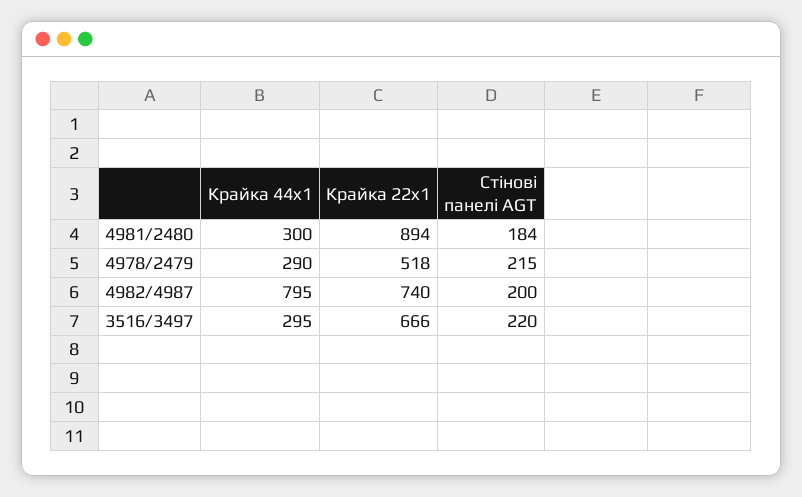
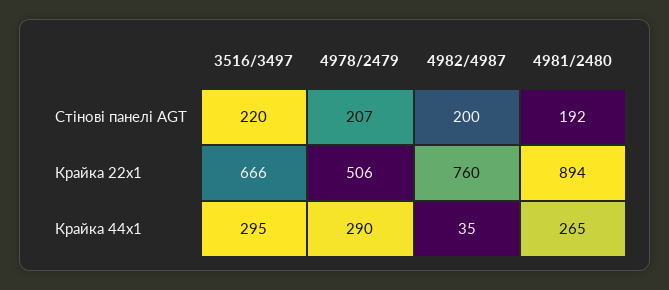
  {
    "Крайка 44x1": {
-     "4981/2480": 300,
+     "4981/2480": 265,
      "4978/2479": 290,
-     "4982/4987": 795,
+     "4982/4987": 35,
      "3516/3497": 295
    },
    "Крайка 22x1": {
      "4981/2480": 894,
-     "4978/2479": 518,
+     "4978/2479": 506,
-     "4982/4987": 740,
+     "4982/4987": 760,
      "3516/3497": 666
    },
    "Стінові панелі AGT": {
-     "4981/2480": 184,
+     "4981/2480": 192,
-     "4978/2479": 215,
+     "4978/2479": 207,
      "4982/4987": 200,
      "3516/3497": 220
    }
  }

